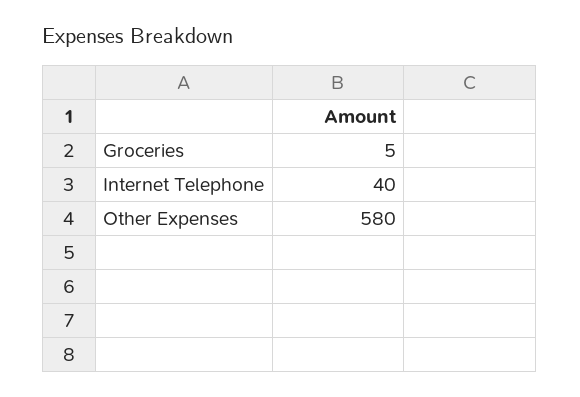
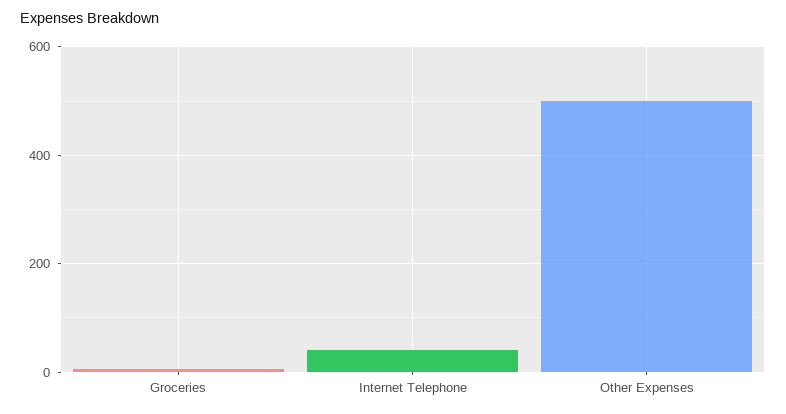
  {
    "Groceries": 5,
    "Internet Telephone": 40,
-   "Other Expenses": 580
+   "Other Expenses": 500
  }

